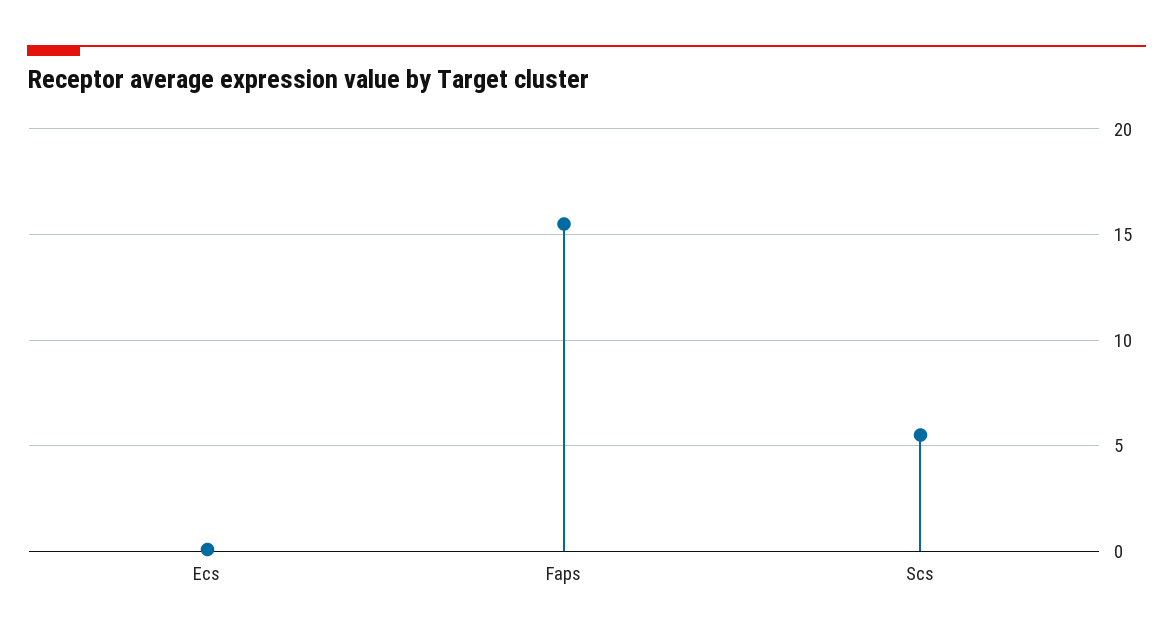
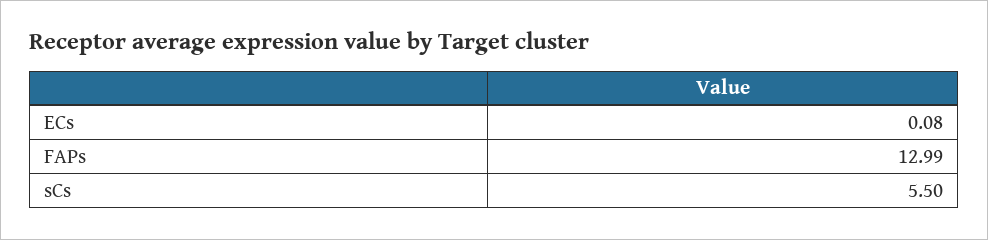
  {
    "Ecs": 0.08,
-   "Faps": 15.5,
+   "Faps": 12.99,
    "Scs": 5.5
  }

